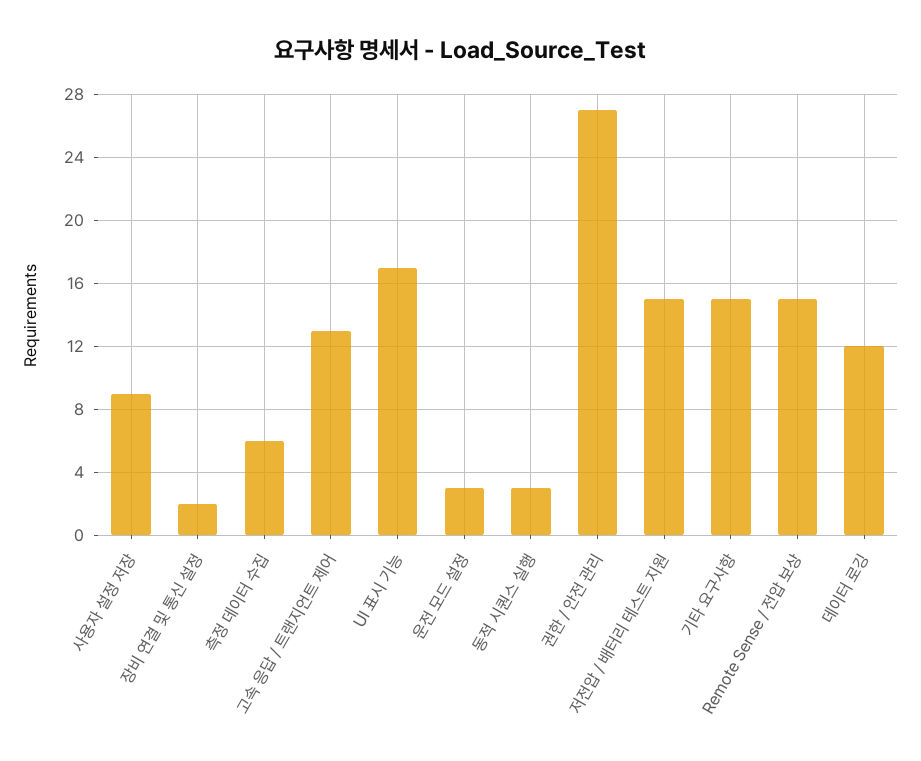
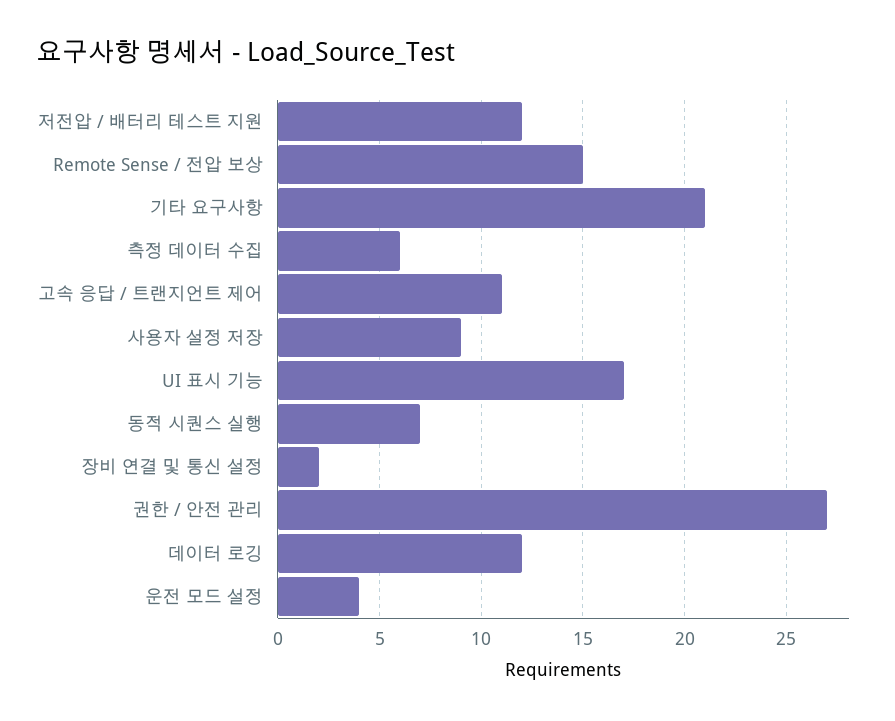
  {
    "사용자 설정 저장": 9,
    "장비 연결 및 통신 설정": 2,
    "측정 데이터 수집": 6,
-   "고속 응답 / 트랜지언트 제어": 13,
+   "고속 응답 / 트랜지언트 제어": 11,
    "UI 표시 기능": 17,
-   "운전 모드 설정": 3,
+   "운전 모드 설정": 4,
-   "동적 시퀀스 실행": 3,
+   "동적 시퀀스 실행": 7,
    "권한 / 안전 관리": 27,
-   "저전압 / 배터리 테스트 지원": 15,
+   "저전압 / 배터리 테스트 지원": 12,
-   "기타 요구사항": 15,
+   "기타 요구사항": 21,
    "Remote Sense / 전압 보상": 15,
    "데이터 로깅": 12
  }

